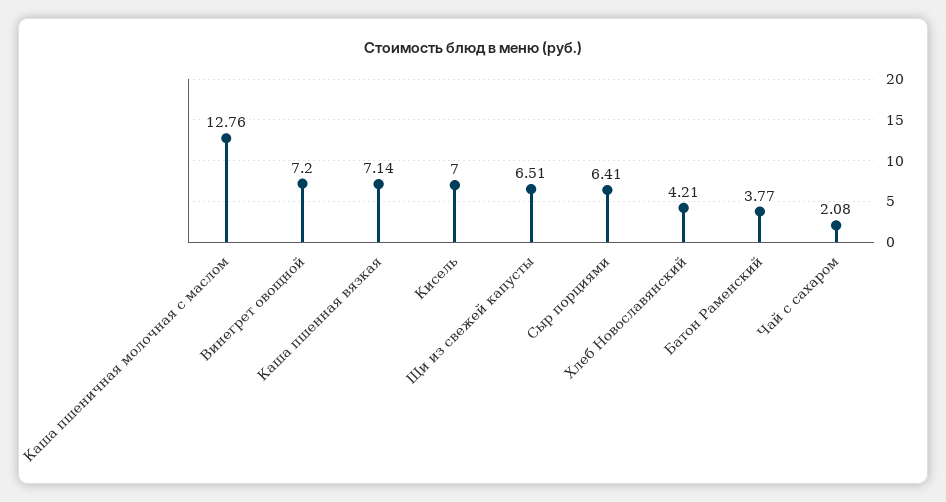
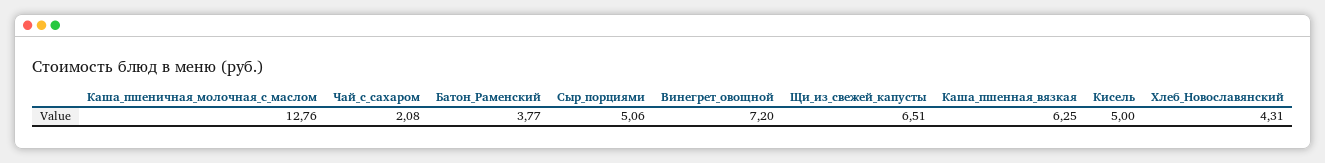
  {
    "Каша пшеничная молочная с маслом": 12.76,
    "Винегрет овощной": 7.2,
-   "Каша пшенная вязкая": 7.14,
+   "Каша пшенная вязкая": 6.25,
-   "Кисель": 7,
+   "Кисель": 5,
    "Щи из свежей капусты": 6.51,
-   "Сыр порциями": 6.41,
+   "Сыр порциями": 5.06,
-   "Хлеб Новославянский": 4.21,
+   "Хлеб Новославянский": 4.31,
    "Батон Раменский": 3.77,
    "Чай с сахаром": 2.08
  }

